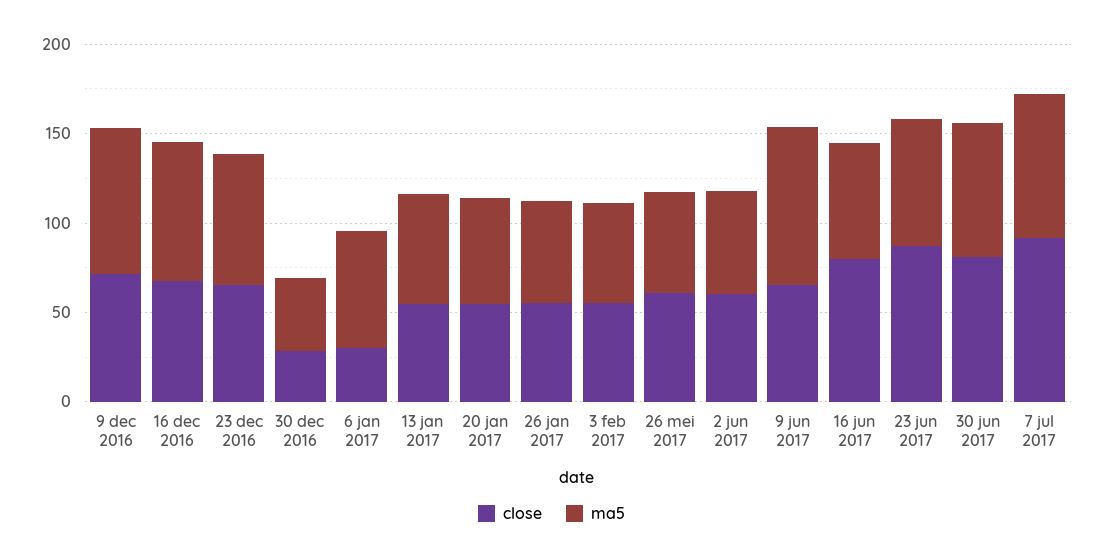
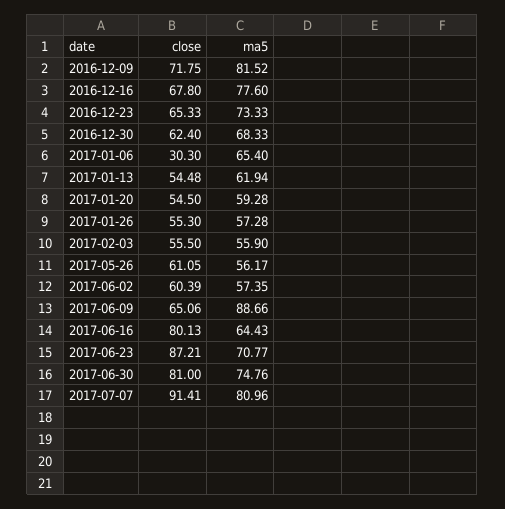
  {
    "close": {
      "9 dec 2016": 71.75,
      "16 dec 2016": 67.8,
      "23 dec 2016": 65.33,
-     "30 dec 2016": 30,
+     "30 dec 2016": 62.4,
      "6 jan 2017": 30.3,
      "13 jan 2017": 54.48,
      "20 jan 2017": 54.5,
      "26 jan 2017": 55.3,
      "3 feb 2017": 55.5,
      "26 mei 2017": 61.05,
      "2 jun 2017": 60.39,
      "9 jun 2017": 65.06,
      "16 jun 2017": 80.13,
      "23 jun 2017": 87.21,
      "30 jun 2017": 81,
      "7 jul 2017": 91.41
    },
    "ma5": {
      "9 dec 2016": 81.52,
      "16 dec 2016": 77.6,
      "23 dec 2016": 73.33,
-     "30 dec 2016": 40,
+     "30 dec 2016": 68.33,
      "6 jan 2017": 65.4,
      "13 jan 2017": 61.94,
      "20 jan 2017": 59.28,
      "26 jan 2017": 57.28,
      "3 feb 2017": 55.9,
      "26 mei 2017": 56.17,
      "2 jun 2017": 57.35,
      "9 jun 2017": 88.66,
      "16 jun 2017": 64.43,
      "23 jun 2017": 70.77,
      "30 jun 2017": 74.76,
      "7 jul 2017": 80.96
    }
  }

